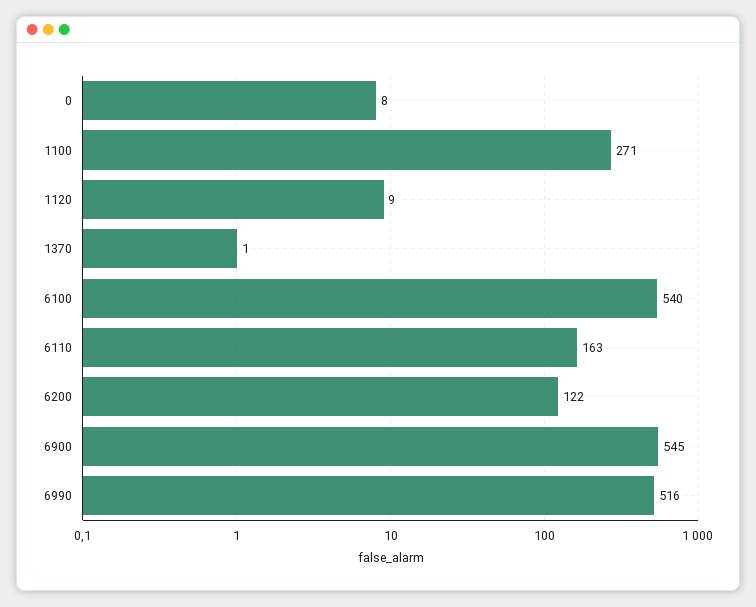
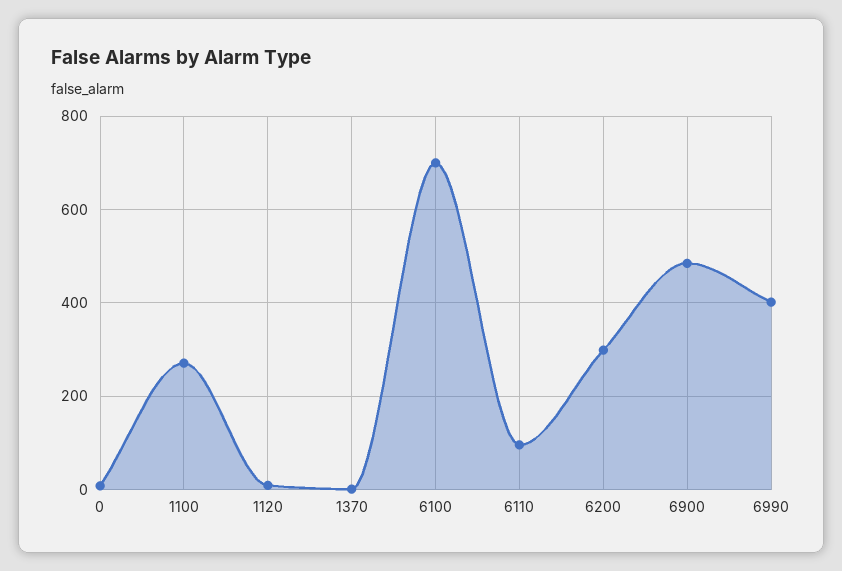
  {
    "0": 8,
    "1100": 271,
    "1120": 9,
    "1370": 1,
-   "6100": 540,
+   "6100": 700,
-   "6110": 163,
+   "6110": 100,
-   "6200": 122,
+   "6200": 300,
-   "6900": 545,
+   "6900": 480,
-   "6990": 516
+   "6990": 400
  }

